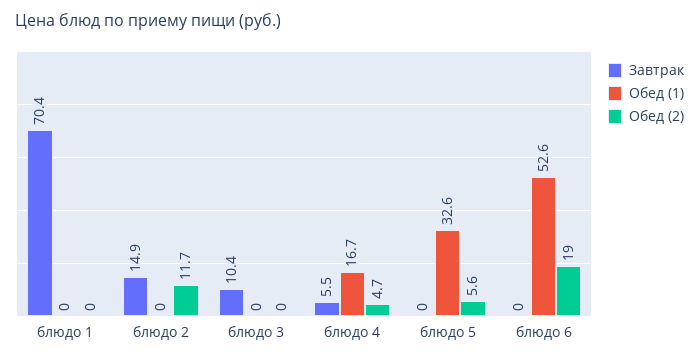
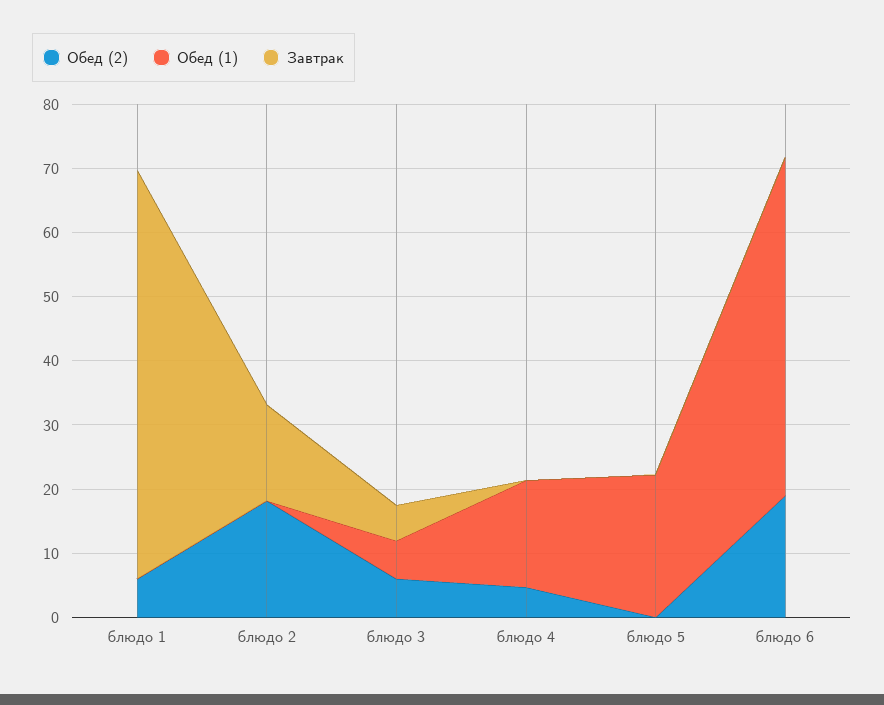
  {
    "Завтрак": {
-     "блюдо 1": 70.4,
+     "блюдо 1": 64,
      "блюдо 2": 14.9,
-     "блюдо 3": 10.4,
+     "блюдо 3": 6,
-     "блюдо 4": 5.5,
+     "блюдо 4": 0,
      "блюдо 5": 0,
      "блюдо 6": 0
    },
    "Обед (1)": {
      "блюдо 1": 0,
      "блюдо 2": 0,
-     "блюдо 3": 0,
+     "блюдо 3": 6,
      "блюдо 4": 16.7,
-     "блюдо 5": 32.6,
+     "блюдо 5": 22,
      "блюдо 6": 52.6
    },
    "Обед (2)": {
-     "блюдо 1": 0,
+     "блюдо 1": 6,
-     "блюдо 2": 11.7,
+     "блюдо 2": 18,
-     "блюдо 3": 0,
+     "блюдо 3": 6,
      "блюдо 4": 4.7,
-     "блюдо 5": 5.6,
+     "блюдо 5": 0,
      "блюдо 6": 19
    }
  }

